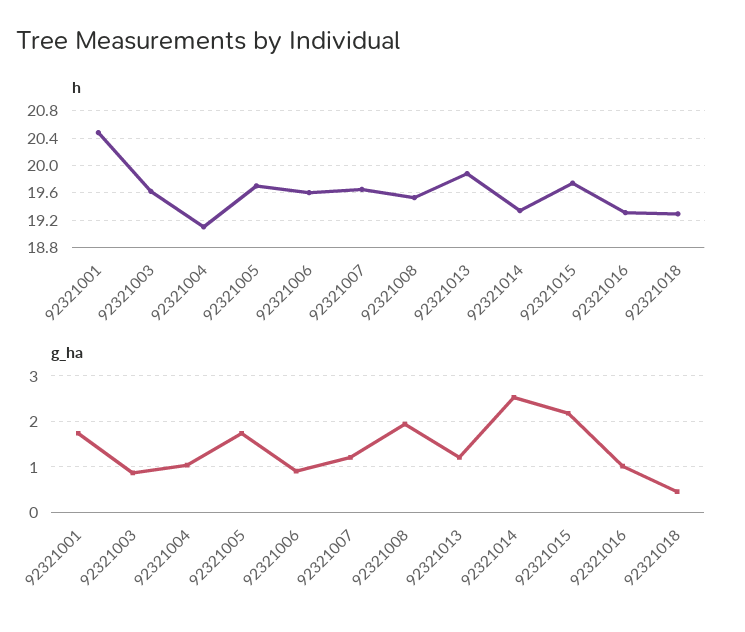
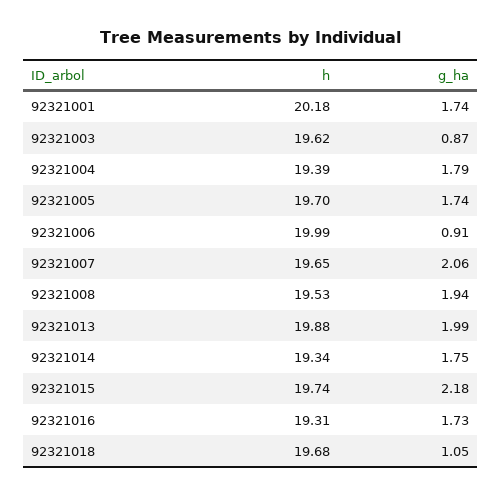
  {
    "h": {
-     "92321001": 20.5,
+     "92321001": 20.18,
      "92321003": 19.62,
-     "92321004": 19.1,
+     "92321004": 19.39,
      "92321005": 19.7,
-     "92321006": 19.6,
+     "92321006": 19.99,
      "92321007": 19.65,
      "92321008": 19.53,
      "92321013": 19.88,
      "92321014": 19.34,
      "92321015": 19.74,
      "92321016": 19.31,
-     "92321018": 19.3
+     "92321018": 19.68
    },
    "g_ha": {
      "92321001": 1.74,
      "92321003": 0.87,
-     "92321004": 1,
+     "92321004": 1.79,
      "92321005": 1.74,
      "92321006": 0.91,
-     "92321007": 1.2,
+     "92321007": 2.06,
      "92321008": 1.94,
-     "92321013": 1.2,
+     "92321013": 1.99,
-     "92321014": 2.6,
+     "92321014": 1.75,
      "92321015": 2.18,
-     "92321016": 1,
+     "92321016": 1.73,
-     "92321018": 0.4
+     "92321018": 1.05
    }
  }

